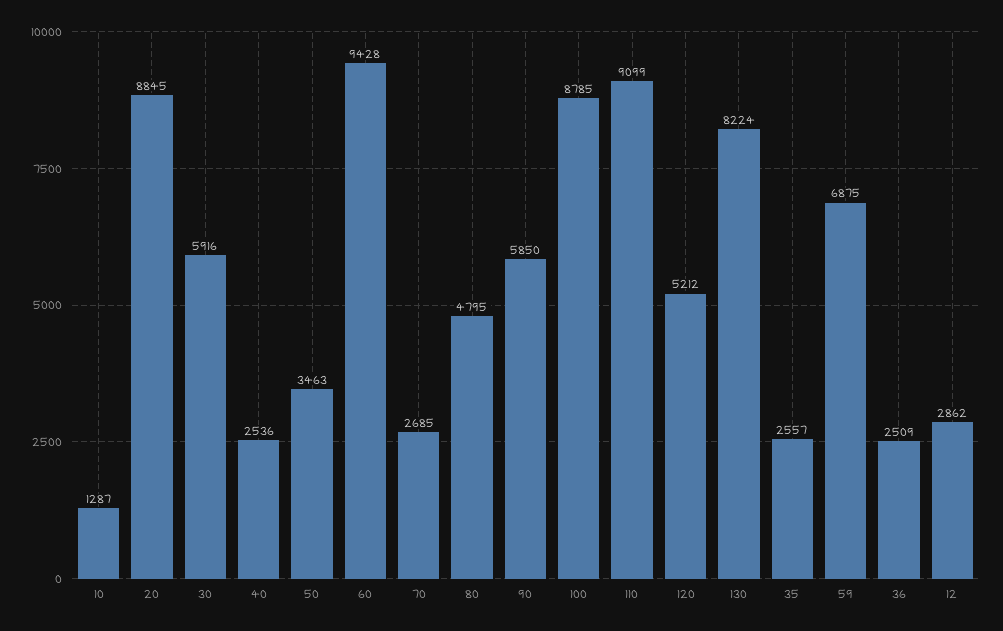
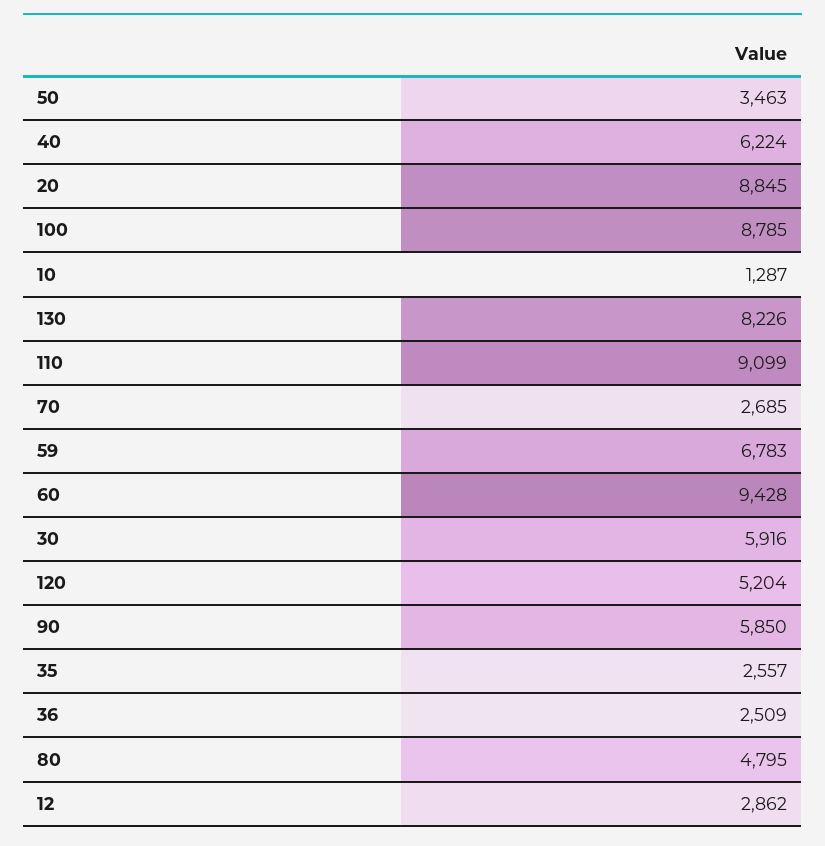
  {
    "10": 1287,
    "20": 8845,
    "30": 5916,
-   "40": 2536,
+   "40": 6224,
    "50": 3463,
    "60": 9428,
    "70": 2685,
    "80": 4795,
    "90": 5850,
    "100": 8785,
    "110": 9099,
-   "120": 5212,
+   "120": 5204,
-   "130": 8224,
+   "130": 8226,
    "35": 2557,
-   "59": 6875,
+   "59": 6783,
    "36": 2509,
    "12": 2862
  }

